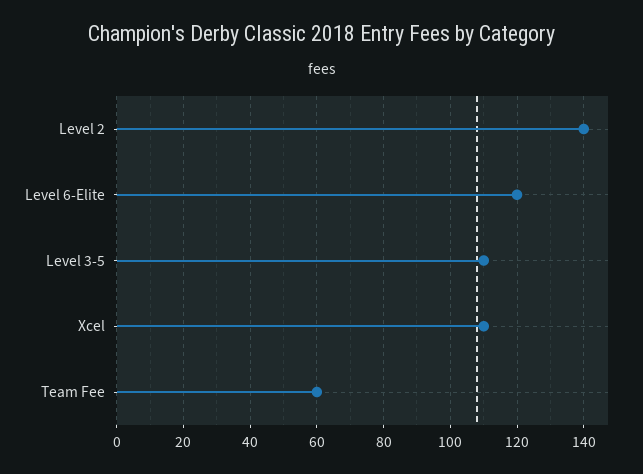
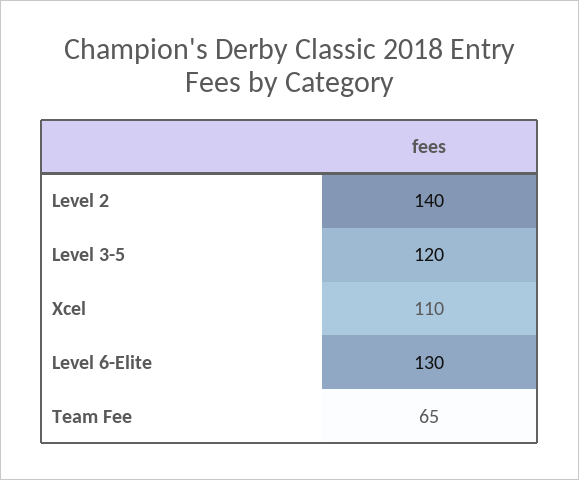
  {
    "Level 2": 140,
-   "Level 6-Elite": 120,
+   "Level 6-Elite": 130,
-   "Level 3-5": 110,
+   "Level 3-5": 120,
    "Xcel": 110,
-   "Team Fee": 60
+   "Team Fee": 65
  }

